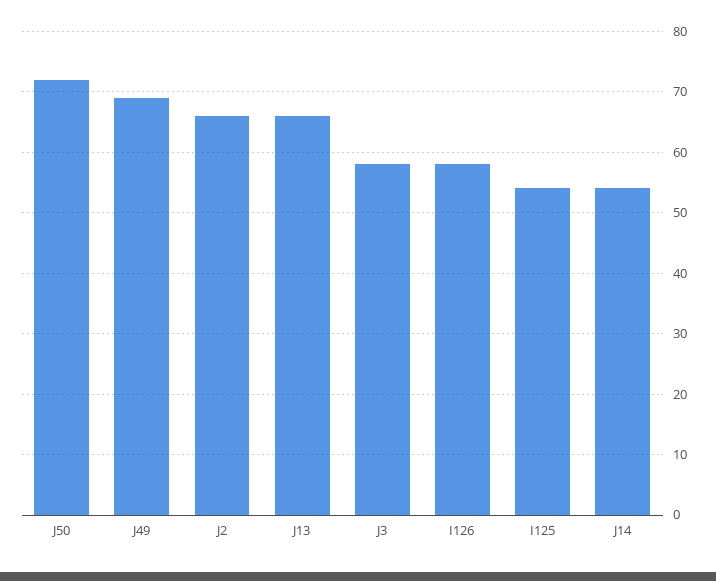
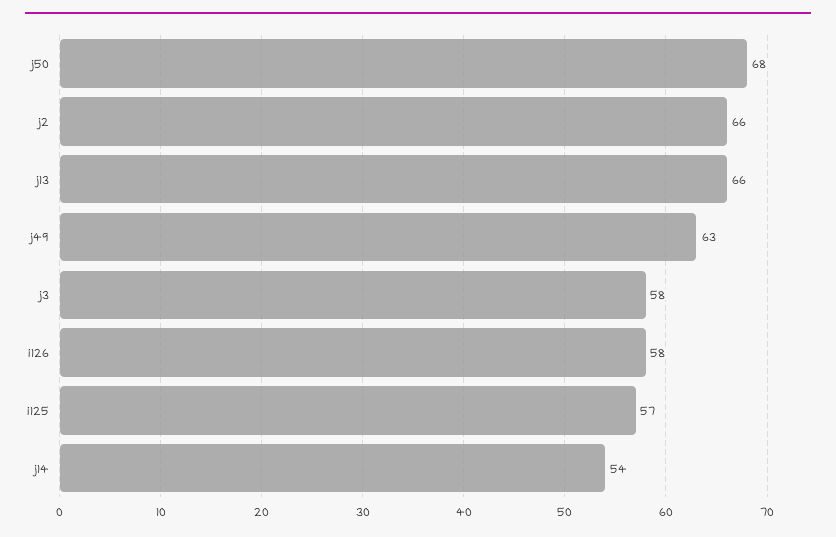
  {
-   "J50": 72,
+   "J50": 68,
-   "J49": 69,
+   "J49": 63,
    "J2": 66,
    "J13": 66,
    "J3": 58,
    "I126": 58,
-   "I125": 54,
+   "I125": 57,
    "J14": 54
  }

